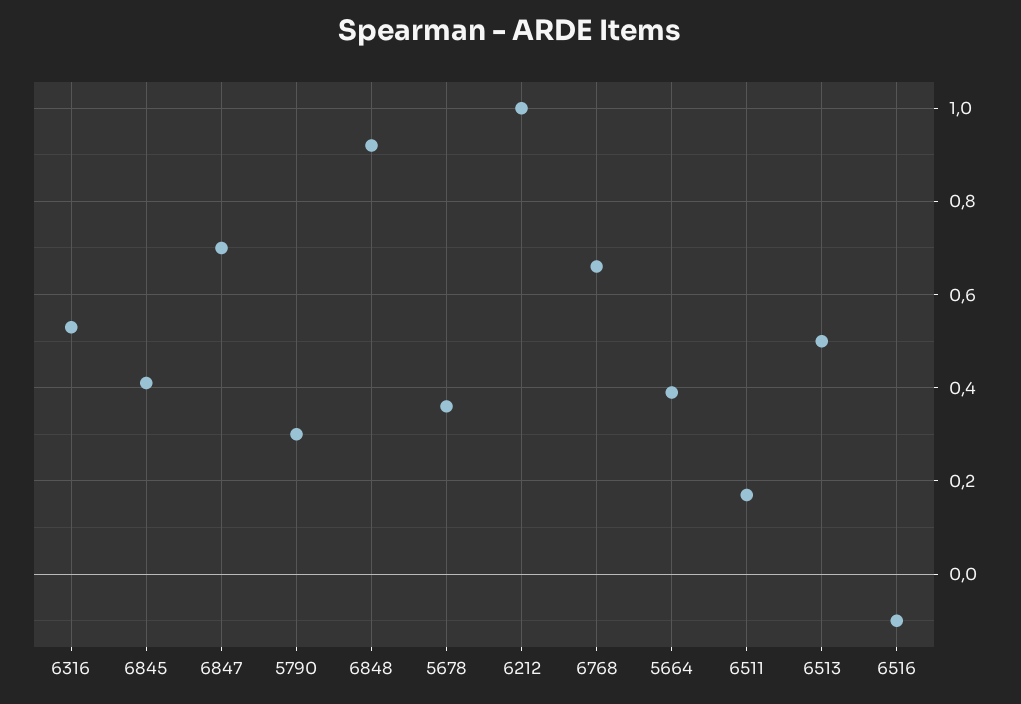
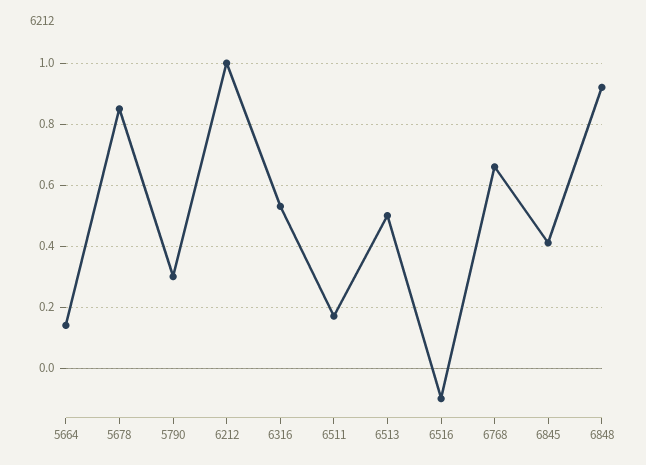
  {
    "6316": 0.55,
    "6845": 0.4,
-   "6847": 0.7,
    "5790": 0.3,
    "6848": 0.9,
-   "5678": 0.35,
+   "5678": 0.85,
    "6212": 1,
    "6768": 0.65,
-   "5664": 0.4,
+   "5664": 0.15,
    "6511": 0.15,
    "6513": 0.5,
    "6516": -0.1
  }

